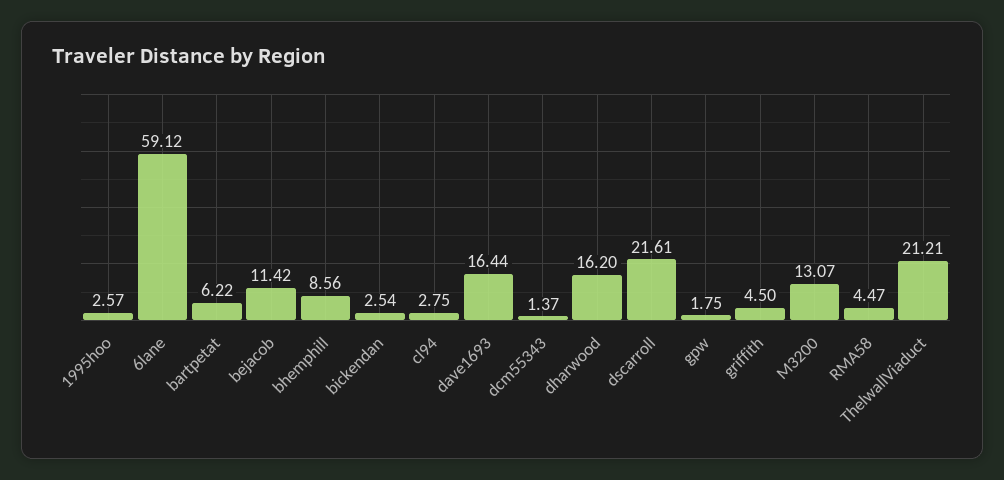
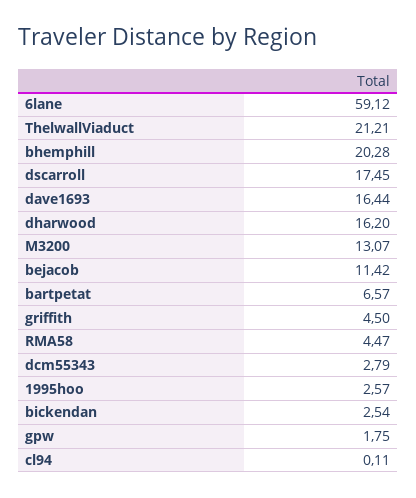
  {
    "1995hoo": 2.57,
    "6lane": 59.12,
-   "bartpetat": 6.22,
+   "bartpetat": 6.57,
    "bejacob": 11.42,
-   "bhemphill": 8.56,
+   "bhemphill": 20.28,
    "bickendan": 2.54,
-   "cl94": 2.75,
+   "cl94": 0.11,
    "dave1693": 16.44,
-   "dcm55343": 1.37,
+   "dcm55343": 2.79,
    "dharwood": 16.2,
-   "dscarroll": 21.61,
+   "dscarroll": 17.45,
    "gpw": 1.75,
    "griffith": 4.5,
    "M3200": 13.07,
    "RMA58": 4.47,
    "ThelwallViaduct": 21.21
  }

